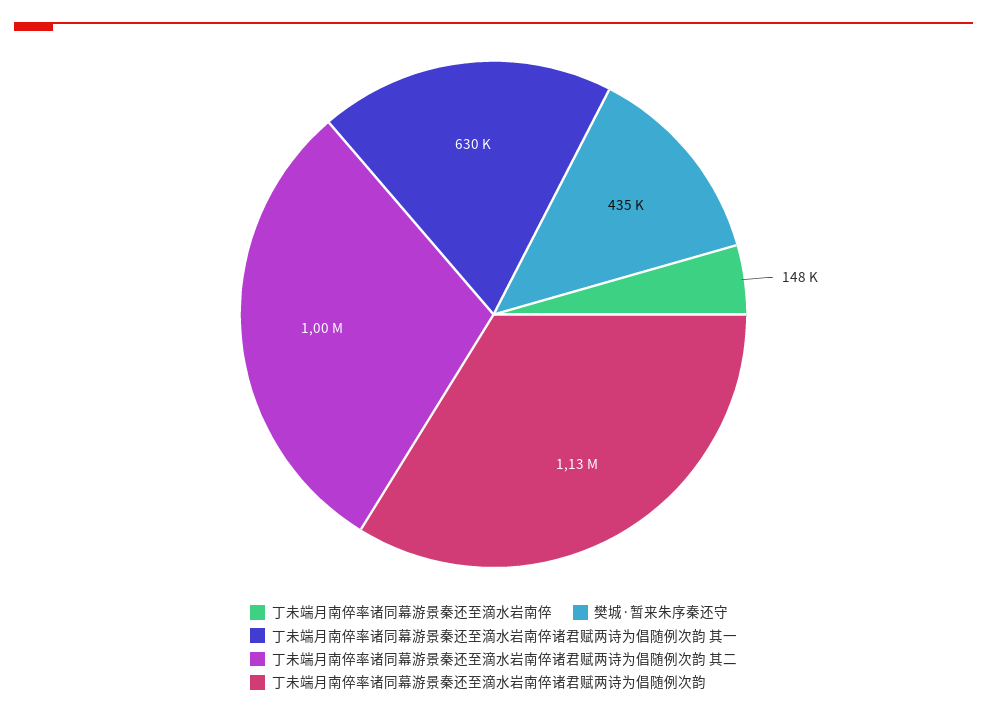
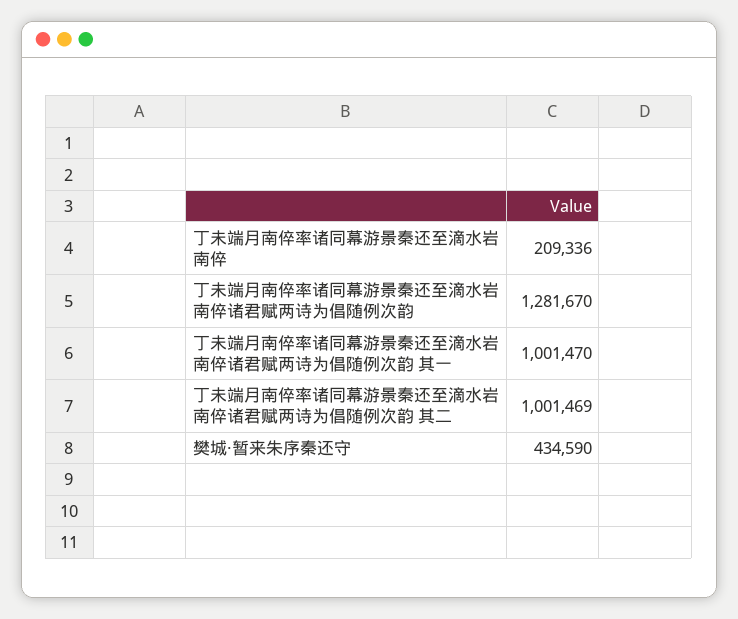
  {
-   "丁未端月南倅率诸同幕游景秦还至滴水岩南倅": 148000,
+   "丁未端月南倅率诸同幕游景秦还至滴水岩南倅": 209336,
    "樊城·暂来朱序秦还守": 434590,
-   "丁未端月南倅率诸同幕游景秦还至滴水岩南倅诸君赋两诗为倡随例次韵 其一": 630000,
+   "丁未端月南倅率诸同幕游景秦还至滴水岩南倅诸君赋两诗为倡随例次韵 其一": 1001470,
    "丁未端月南倅率诸同幕游景秦还至滴水岩南倅诸君赋两诗为倡随例次韵 其二": 1001469,
-   "丁未端月南倅率诸同幕游景秦还至滴水岩南倅诸君赋两诗为倡随例次韵": 1130000
+   "丁未端月南倅率诸同幕游景秦还至滴水岩南倅诸君赋两诗为倡随例次韵": 1281670
  }

